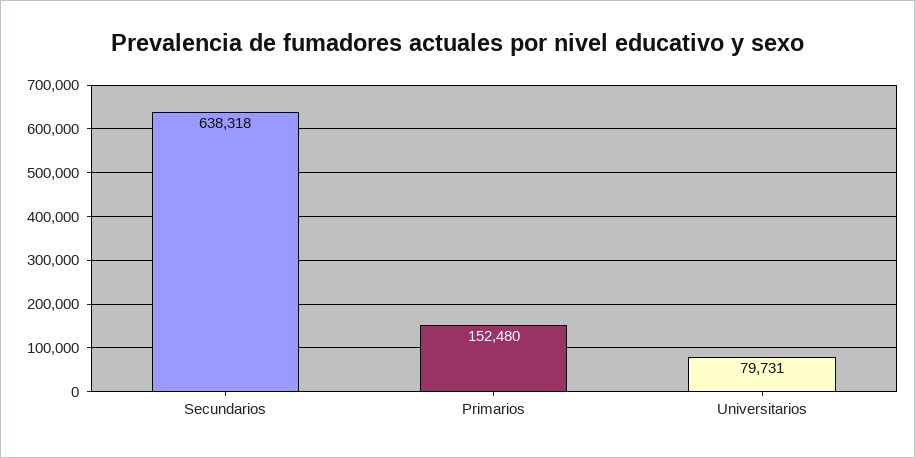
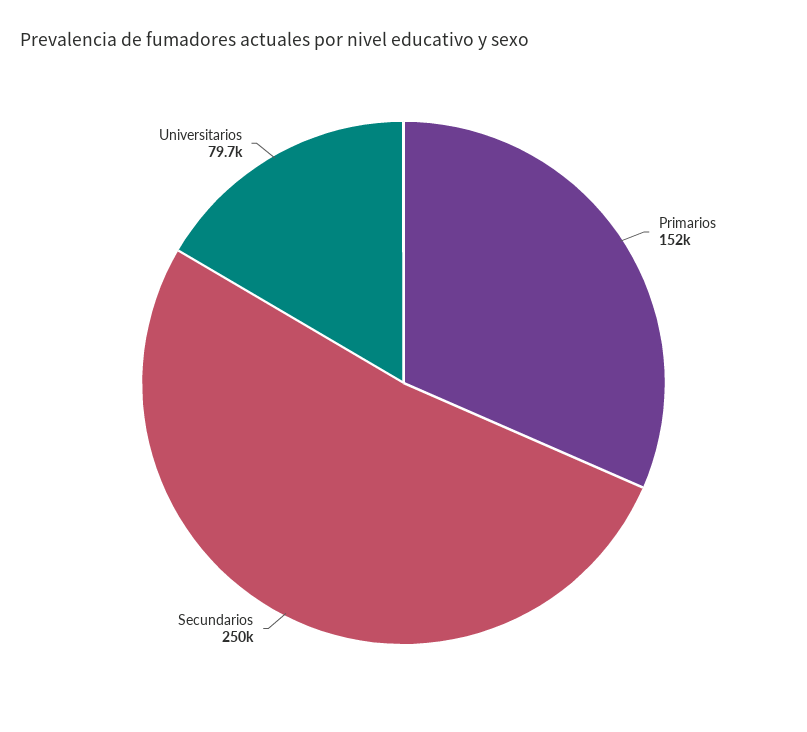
  {
-   "Secundarios": 638318,
+   "Secundarios": 250000,
    "Primarios": 152480,
    "Universitarios": 79731
  }

